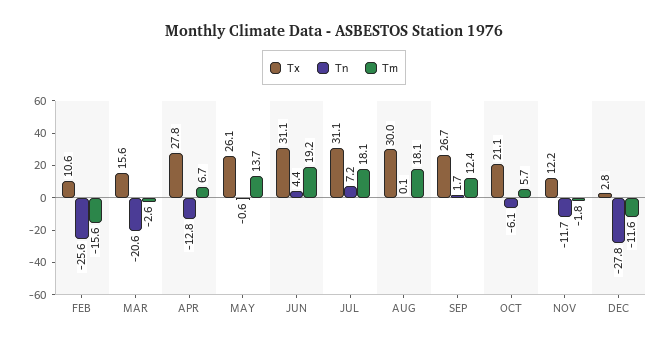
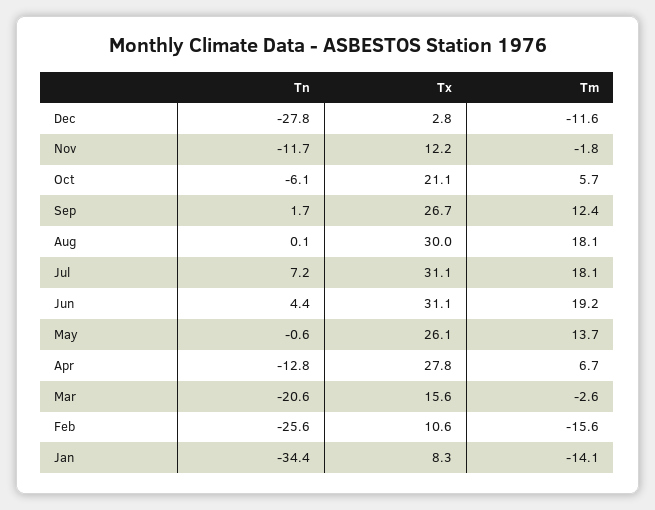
  {
    "Tx": {
      "FEB": 10.6,
      "MAR": 15.6,
      "APR": 27.8,
      "MAY": 26.1,
      "JUN": 31.1,
      "JUL": 31.1,
      "AUG": 30,
      "SEP": 26.7,
      "OCT": 21.1,
      "NOV": 12.2,
-     "DEC": 2.8
+     "DEC": 2.8,
+     "Jan": 8.3
    },
    "Tn": {
      "FEB": -25.6,
      "MAR": -20.6,
      "APR": -12.8,
      "MAY": -0.6,
      "JUN": 4.4,
      "JUL": 7.2,
      "AUG": 0.1,
      "SEP": 1.7,
      "OCT": -6.1,
      "NOV": -11.7,
-     "DEC": -27.8
+     "DEC": -27.8,
+     "Jan": -34.4
    },
    "Tm": {
      "FEB": -15.6,
      "MAR": -2.6,
      "APR": 6.7,
      "MAY": 13.7,
      "JUN": 19.2,
      "JUL": 18.1,
      "AUG": 18.1,
      "SEP": 12.4,
      "OCT": 5.7,
      "NOV": -1.8,
-     "DEC": -11.6
+     "DEC": -11.6,
+     "Jan": -14.1
    }
  }

